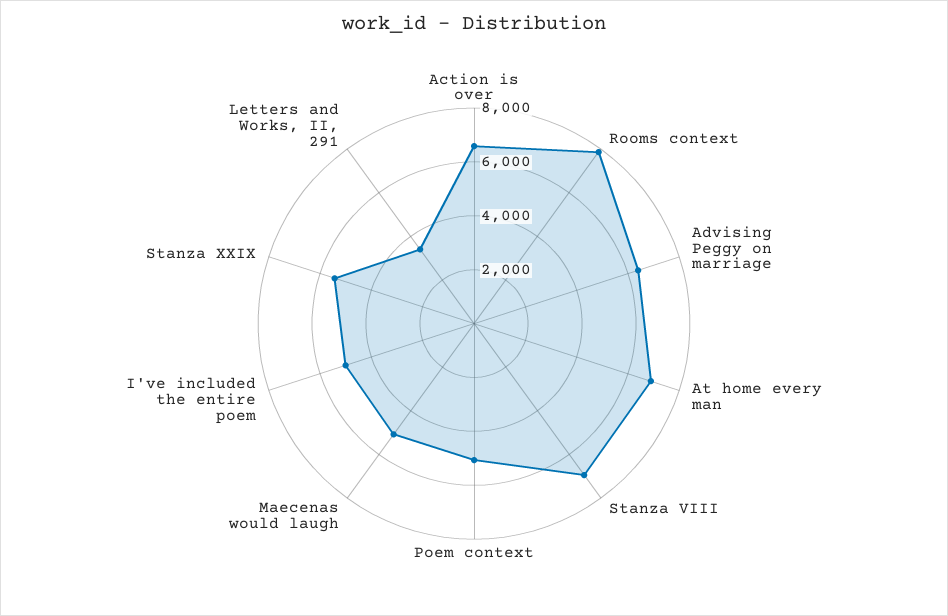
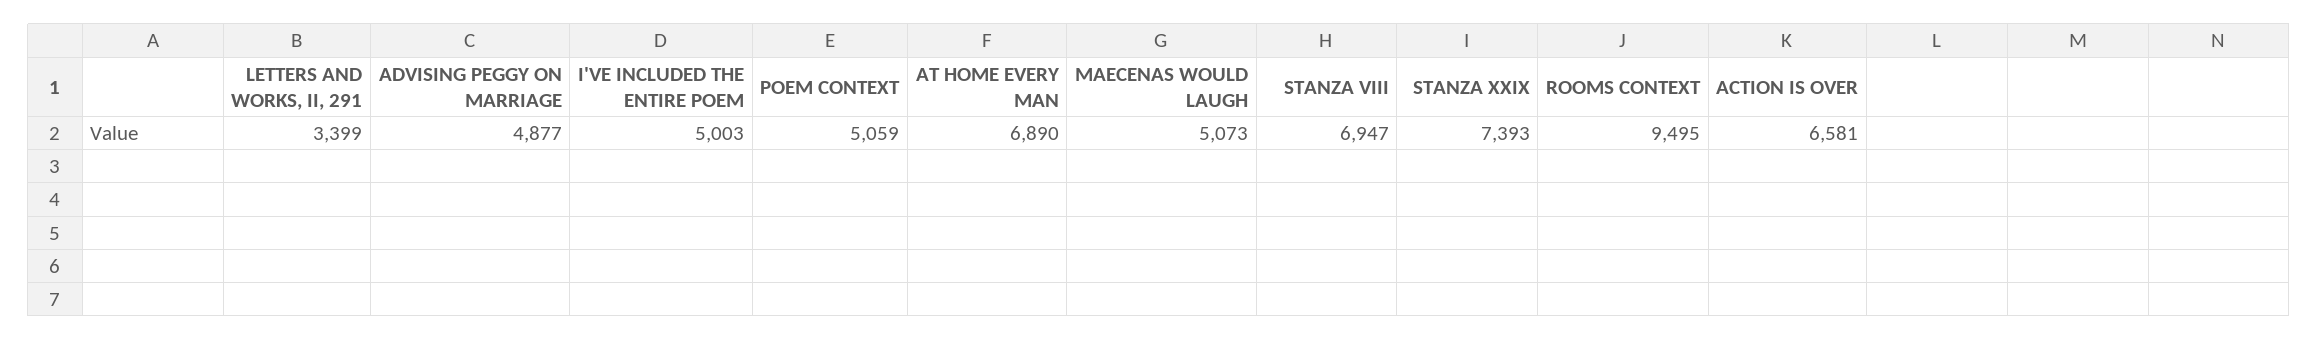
  {
    "Action is over": 6581,
-   "Rooms context": 8000,
+   "Rooms context": 9495,
-   "Advising Peggy on marriage": 6500,
+   "Advising Peggy on marriage": 4877,
    "At home every man": 6890,
    "Stanza VIII": 6947,
    "Poem context": 5059,
    "Maecenas would laugh": 5073,
    "I've included the entire poem": 5003,
-   "Stanza XXIX": 5500,
+   "Stanza XXIX": 7393,
    "Letters and Works, II, 291": 3399
  }

